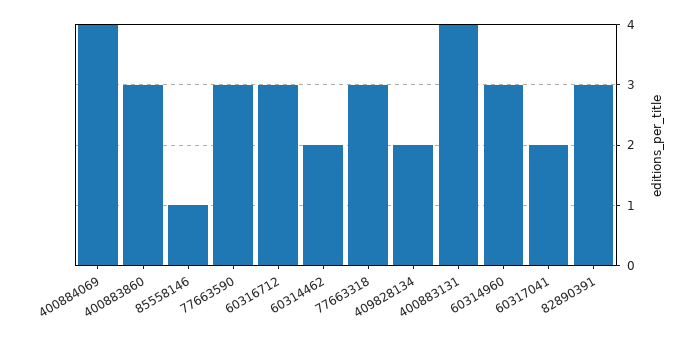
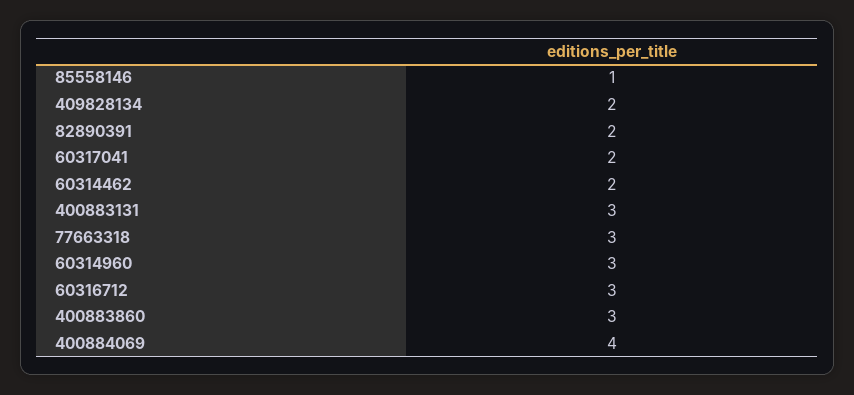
  {
    "400884069": 4,
    "400883860": 3,
    "85558146": 1,
-   "77663590": 3,
    "60316712": 3,
    "60314462": 2,
    "77663318": 3,
    "409828134": 2,
-   "400883131": 4,
+   "400883131": 3,
    "60314960": 3,
    "60317041": 2,
-   "82890391": 3
+   "82890391": 2
  }

